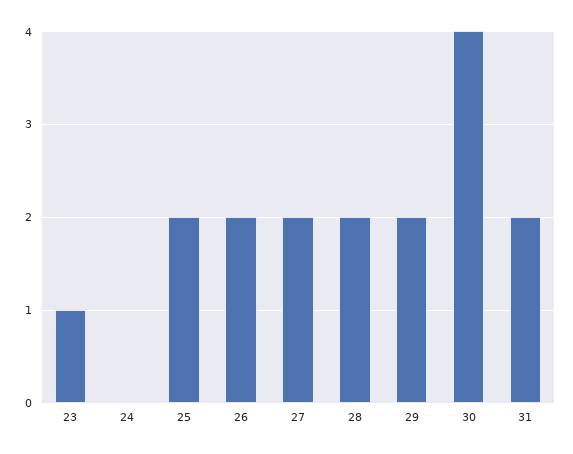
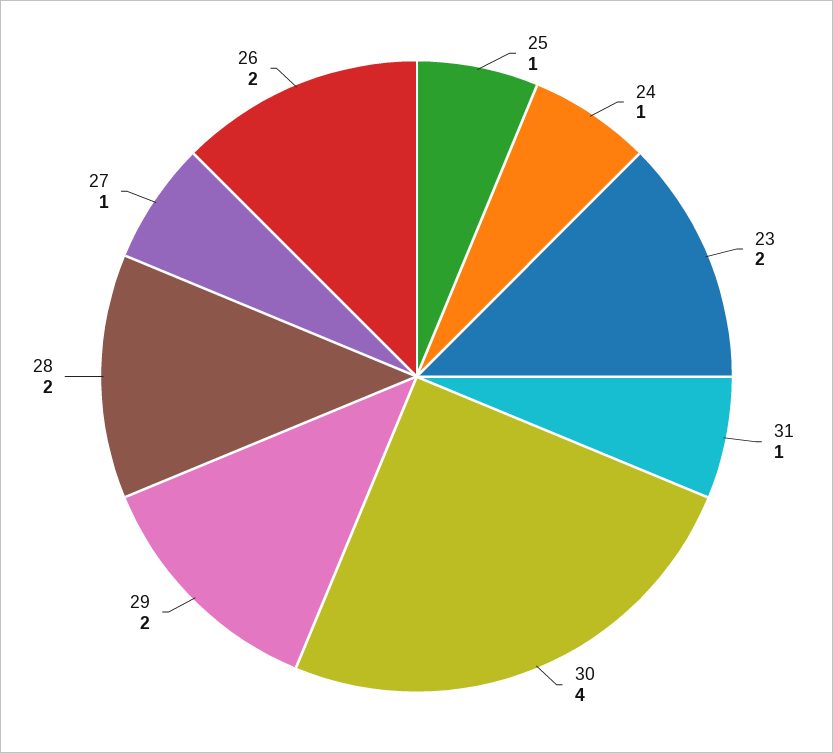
  {
-   "23": 1,
+   "23": 2,
-   "24": 0,
+   "24": 1,
-   "25": 2,
+   "25": 1,
    "26": 2,
-   "27": 2,
+   "27": 1,
    "28": 2,
    "29": 2,
    "30": 4,
-   "31": 2
+   "31": 1
  }

